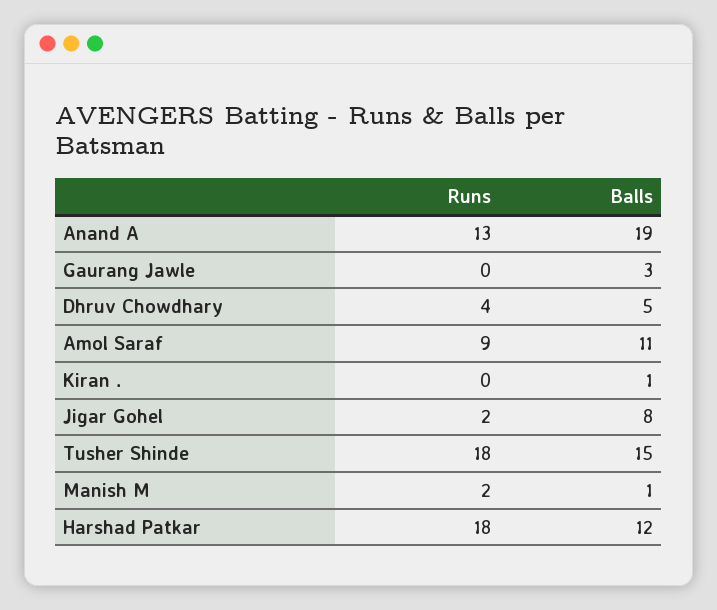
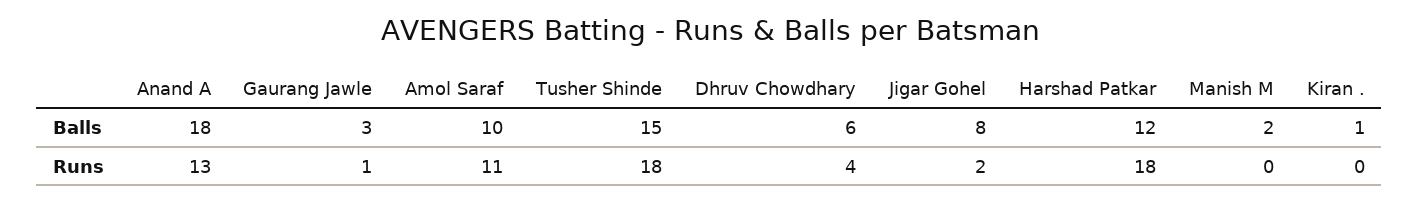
  {
    "Runs": {
      "Anand A": 13,
-     "Gaurang Jawle": 0,
+     "Gaurang Jawle": 1,
      "Dhruv Chowdhary": 4,
-     "Amol Saraf": 9,
+     "Amol Saraf": 11,
      "Kiran .": 0,
      "Jigar Gohel": 2,
      "Tusher Shinde": 18,
-     "Manish M": 2,
+     "Manish M": 0,
      "Harshad Patkar": 18
    },
    "Balls": {
-     "Anand A": 19,
+     "Anand A": 18,
      "Gaurang Jawle": 3,
-     "Dhruv Chowdhary": 5,
+     "Dhruv Chowdhary": 6,
-     "Amol Saraf": 11,
+     "Amol Saraf": 10,
      "Kiran .": 1,
      "Jigar Gohel": 8,
      "Tusher Shinde": 15,
-     "Manish M": 1,
+     "Manish M": 2,
      "Harshad Patkar": 12
    }
  }

